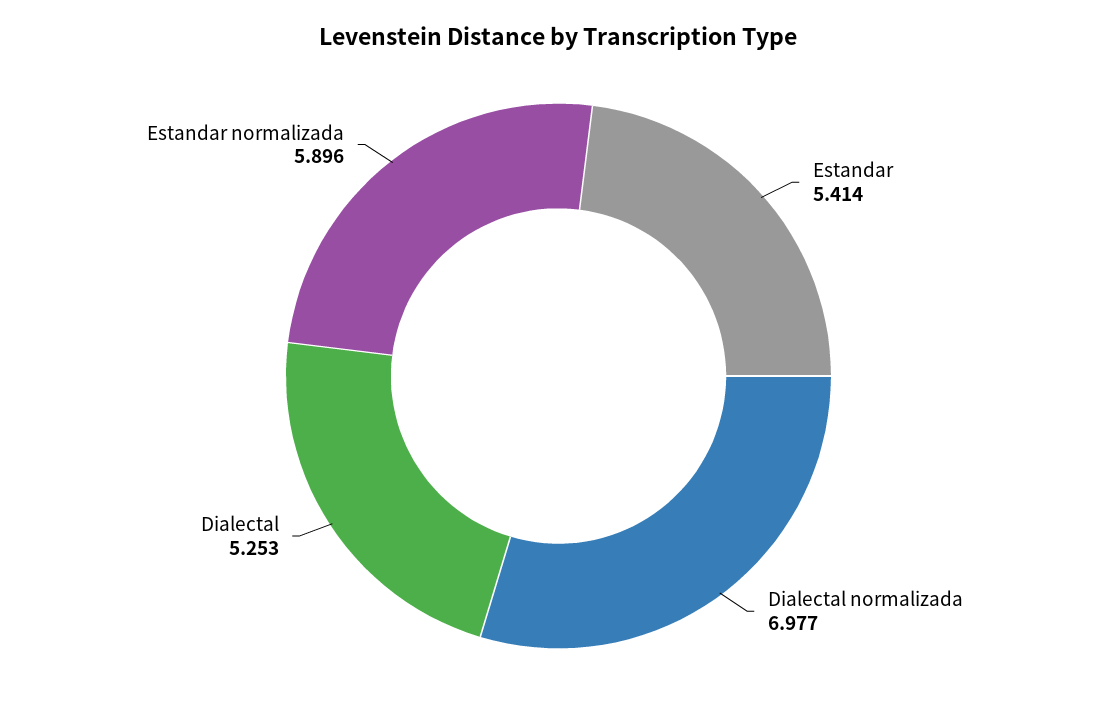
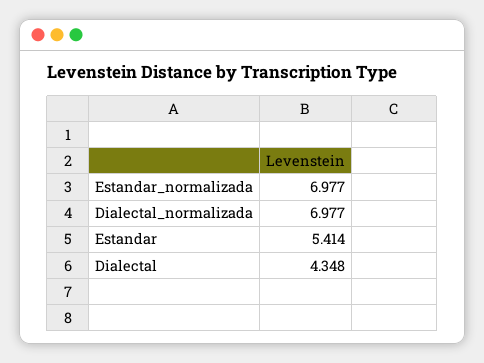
  {
    "Estandar": 5.414,
    "Dialectal normalizada": 6.977,
-   "Dialectal": 5.253,
+   "Dialectal": 4.348,
-   "Estandar normalizada": 5.896
+   "Estandar normalizada": 6.977
  }

